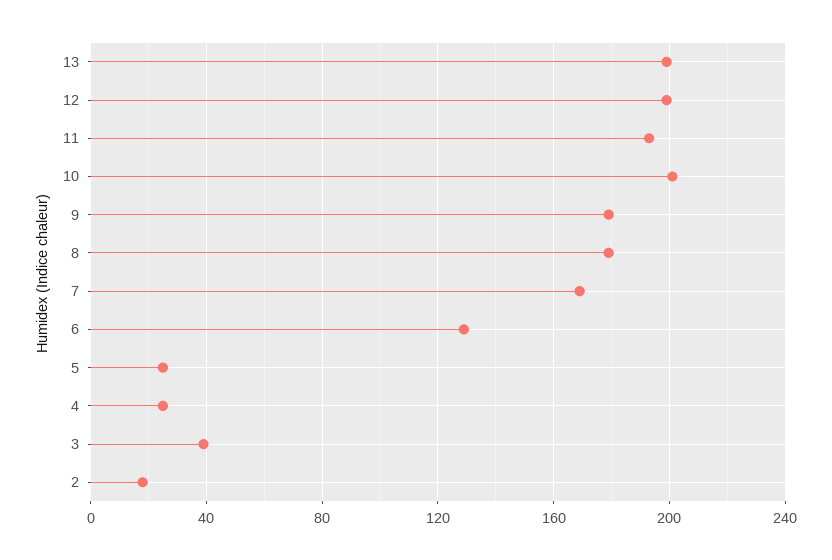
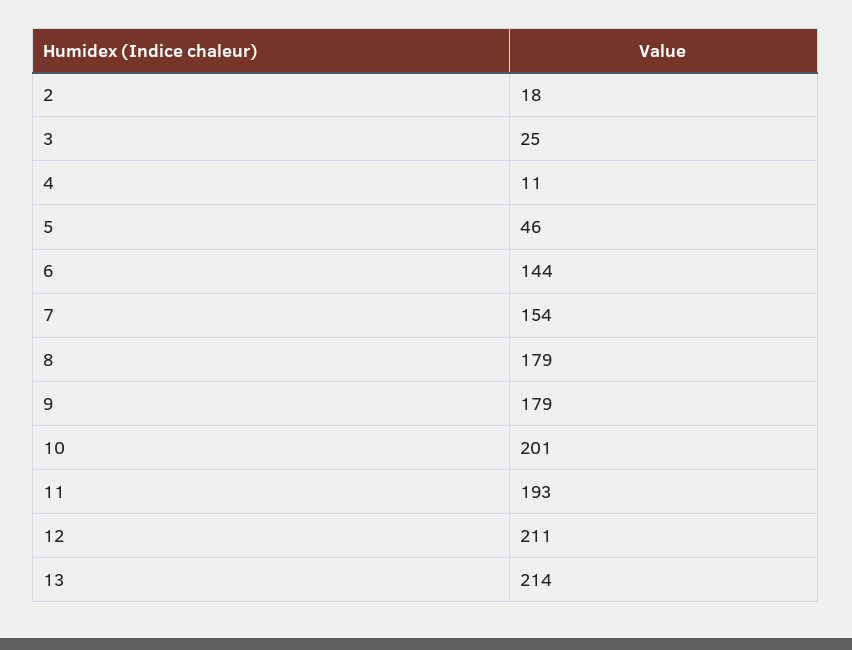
  {
-   "13": 200,
+   "13": 214,
-   "12": 200,
+   "12": 211,
    "11": 193,
    "10": 201,
    "9": 179,
    "8": 179,
-   "7": 170,
+   "7": 154,
-   "6": 130,
+   "6": 144,
-   "5": 25,
+   "5": 46,
-   "4": 25,
+   "4": 11,
-   "3": 40,
+   "3": 25,
    "2": 18
  }

